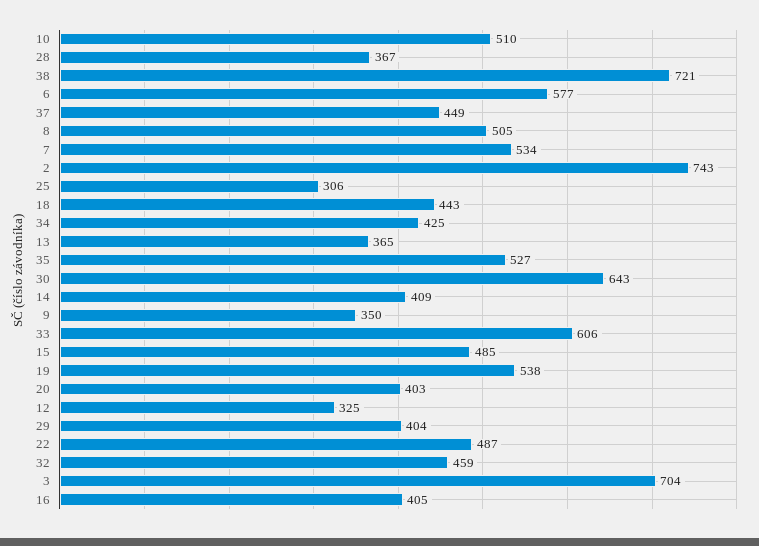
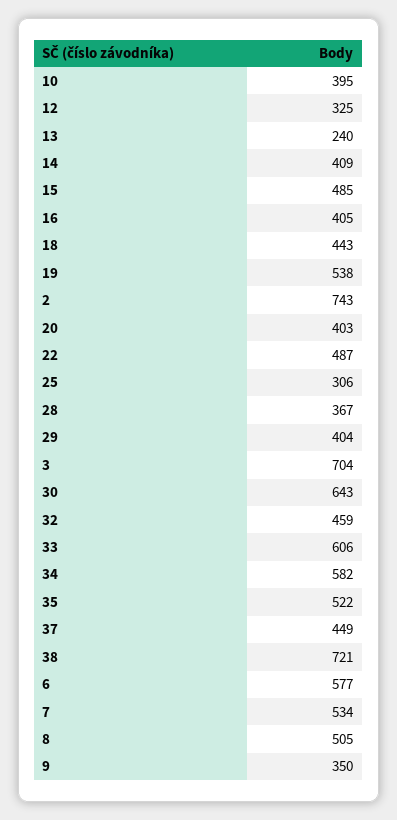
  {
-   "10": 510,
+   "10": 395,
    "28": 367,
    "38": 721,
    "6": 577,
    "37": 449,
    "8": 505,
    "7": 534,
    "2": 743,
    "25": 306,
    "18": 443,
-   "34": 425,
+   "34": 582,
-   "13": 365,
+   "13": 240,
-   "35": 527,
+   "35": 522,
    "30": 643,
    "14": 409,
    "9": 350,
    "33": 606,
    "15": 485,
    "19": 538,
    "20": 403,
    "12": 325,
    "29": 404,
    "22": 487,
    "32": 459,
    "3": 704,
    "16": 405
  }

